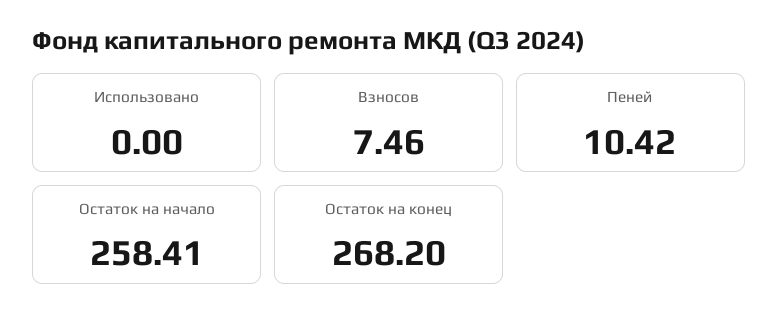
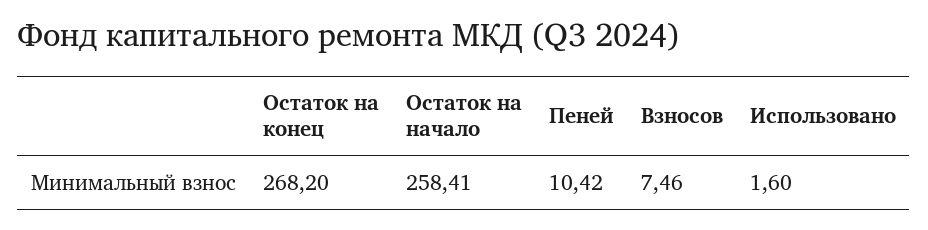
  {
-   "Использовано": 0,
+   "Использовано": 1.6,
    "Взносов": 7.46,
    "Пеней": 10.42,
    "Остаток на начало": 258.41,
    "Остаток на конец": 268.2
  }

